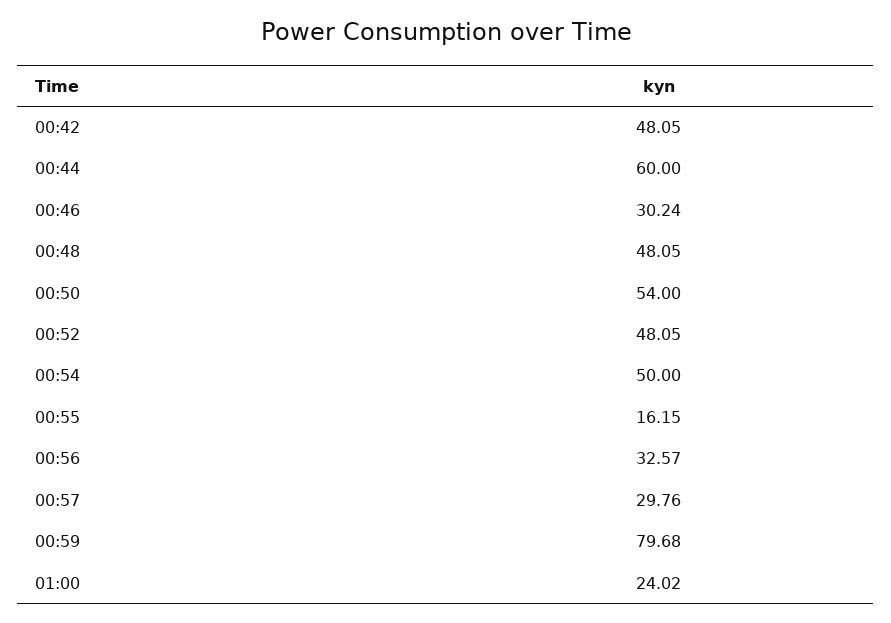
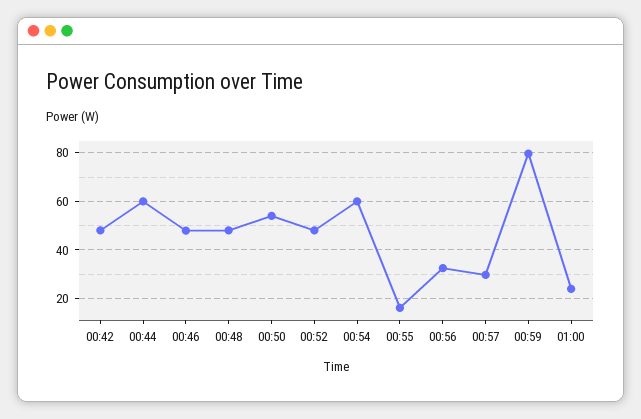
  {
    "00:42": 48.05,
    "00:44": 60,
-   "00:46": 30.24,
+   "00:46": 47.5,
    "00:48": 48.05,
    "00:50": 54,
    "00:52": 48.05,
-   "00:54": 50,
+   "00:54": 60,
    "00:55": 16.15,
    "00:56": 32.57,
    "00:57": 29.76,
    "00:59": 79.68,
    "01:00": 24.02
  }

